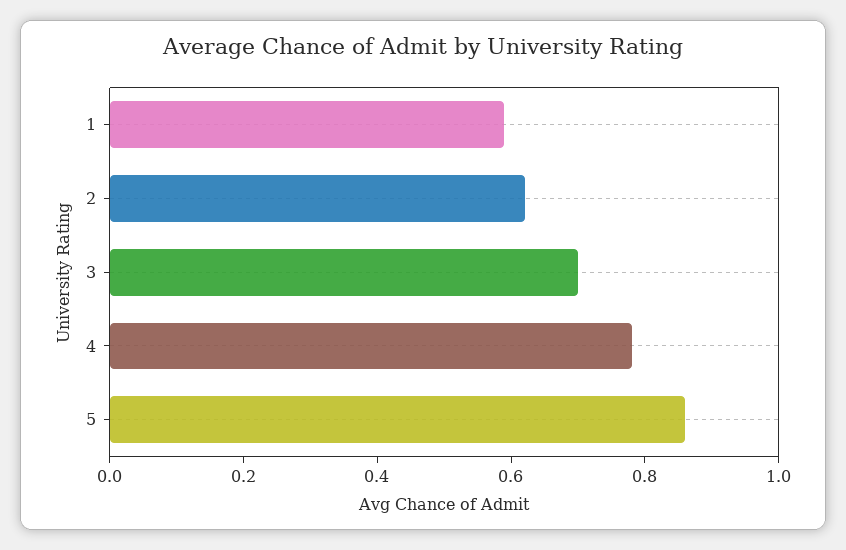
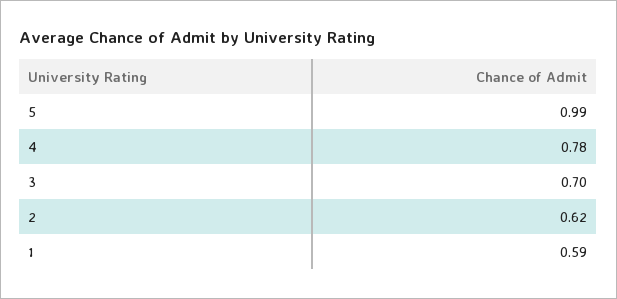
  {
    "1": 0.59,
    "2": 0.62,
    "3": 0.7,
    "4": 0.78,
-   "5": 0.85
+   "5": 0.99
  }

